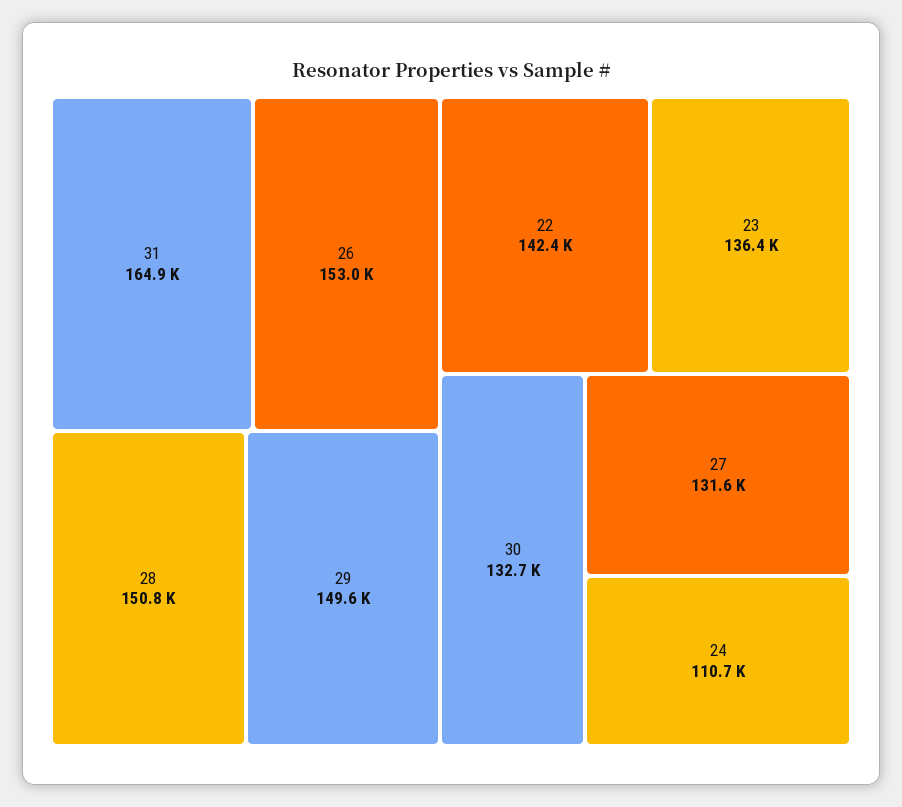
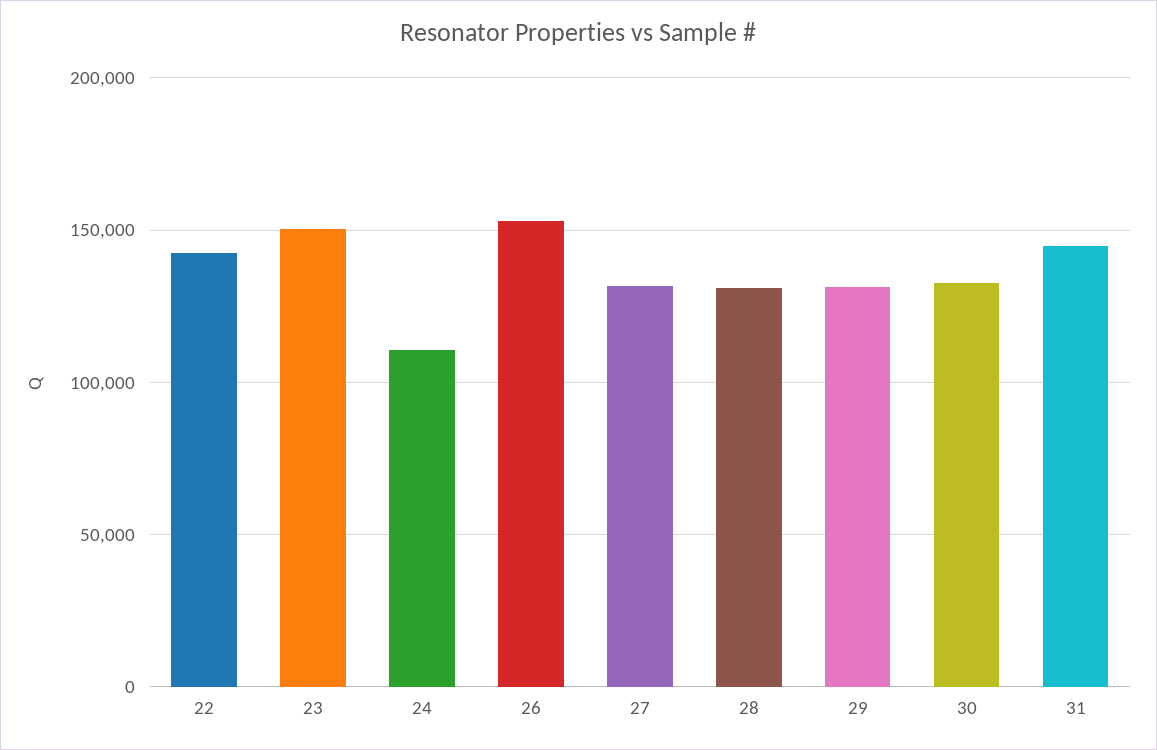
  {
-   "31": 164900,
+   "31": 145000,
    "26": 153000,
-   "28": 150800,
+   "28": 130000,
-   "29": 149600,
+   "29": 130000,
    "22": 142400,
-   "23": 136400,
+   "23": 150000,
    "30": 132700,
    "27": 131600,
    "24": 110700
  }

